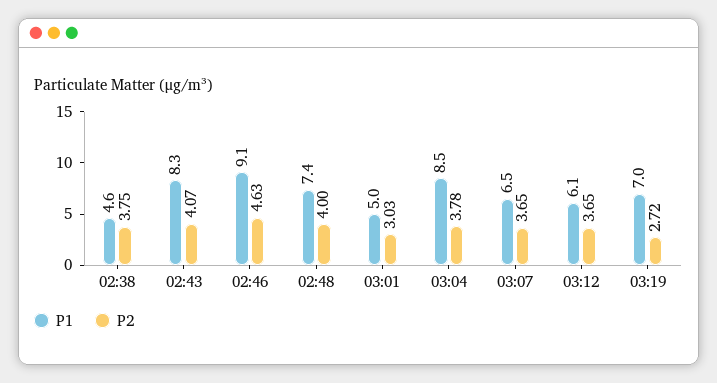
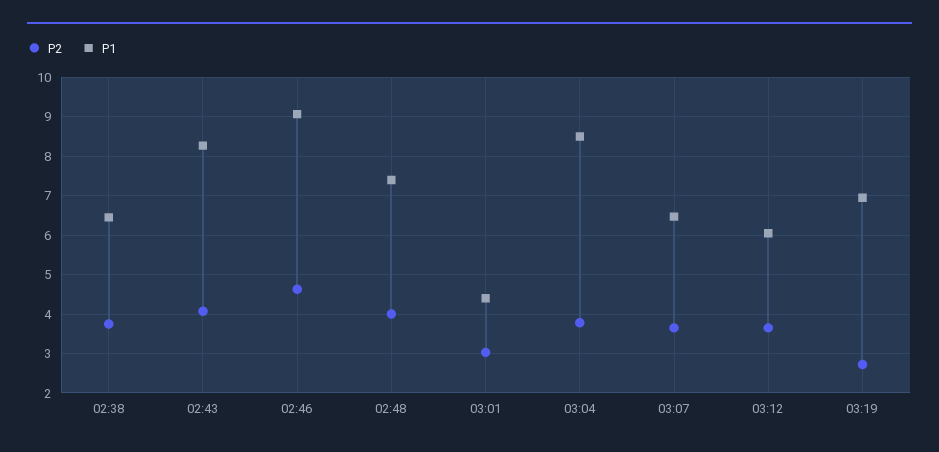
  {
    "P1": {
-     "02:38": 4.6,
+     "02:38": 6.4,
      "02:43": 8.3,
      "02:46": 9.1,
      "02:48": 7.4,
-     "03:01": 5,
+     "03:01": 4.4,
      "03:04": 8.5,
      "03:07": 6.5,
      "03:12": 6.1,
      "03:19": 7
    },
    "P2": {
      "02:38": 3.75,
      "02:43": 4.07,
      "02:46": 4.63,
      "02:48": 4,
      "03:01": 3.03,
      "03:04": 3.78,
      "03:07": 3.65,
      "03:12": 3.65,
      "03:19": 2.72
    }
  }

